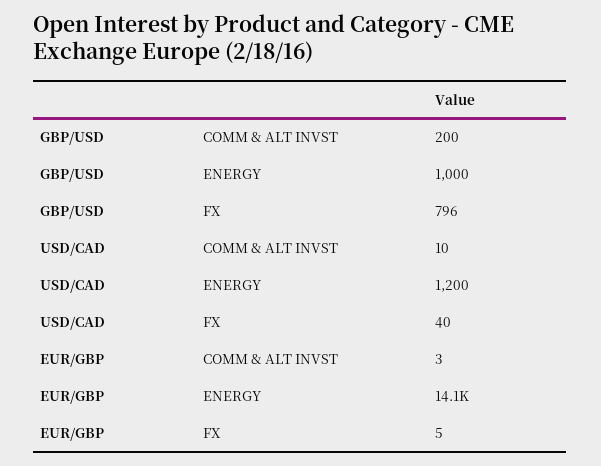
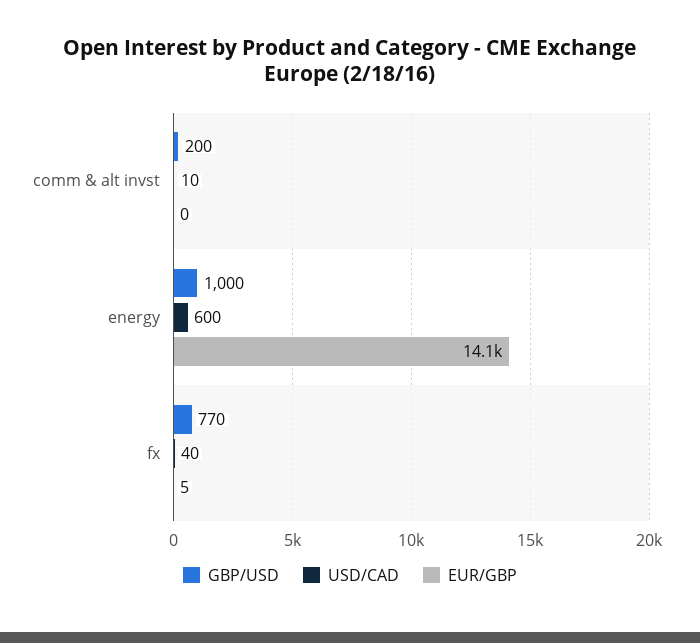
  {
    "GBP/USD": {
      "COMM & ALT INVST": 200,
      "ENERGY": 1000,
-     "FX": 796
+     "FX": 770
    },
    "USD/CAD": {
      "COMM & ALT INVST": 10,
-     "ENERGY": 1200,
+     "ENERGY": 600,
      "FX": 40
    },
    "EUR/GBP": {
-     "COMM & ALT INVST": 3,
+     "COMM & ALT INVST": 0,
      "ENERGY": 14100,
      "FX": 5
    }
  }

